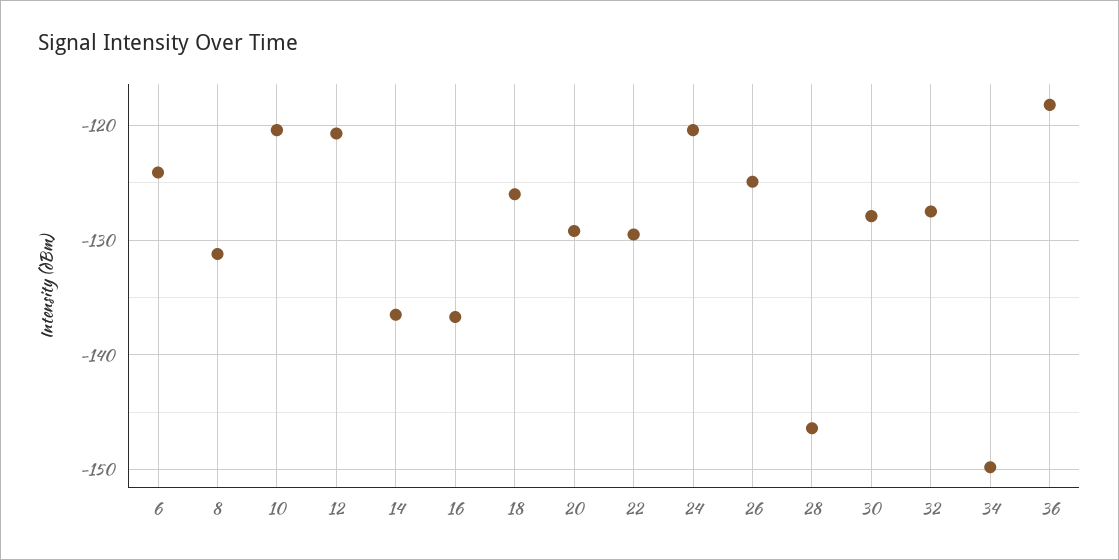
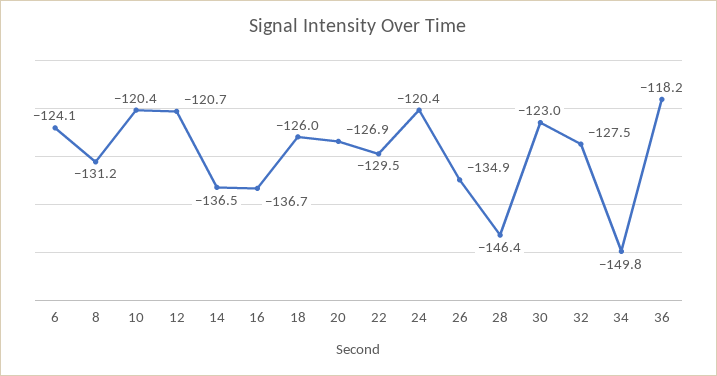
  {
    "6": -124.1,
    "8": -131.2,
    "10": -120.4,
    "12": -120.7,
    "14": -136.5,
    "16": -136.7,
    "18": -126,
-   "20": -129,
+   "20": -126.9,
    "22": -129.5,
    "24": -120.4,
-   "26": -125,
+   "26": -134.9,
    "28": -146.4,
-   "30": -128,
+   "30": -123,
    "32": -127.5,
    "34": -149.8,
    "36": -118.2
  }

